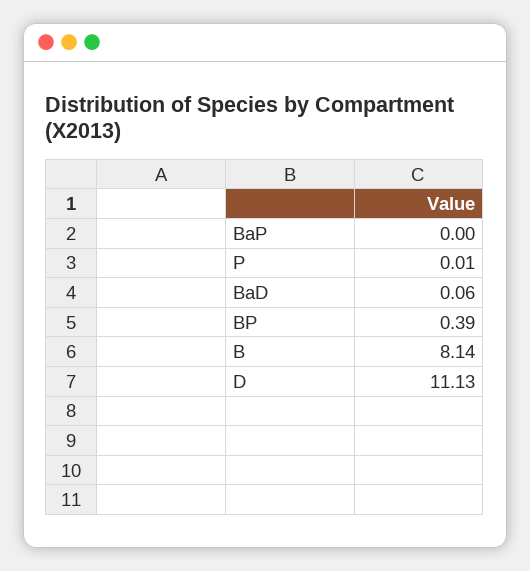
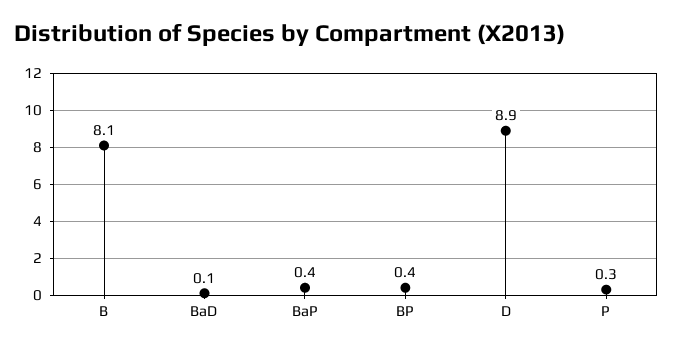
  {
-   "BaP": 0,
+   "BaP": 0.4,
-   "P": 0.01,
+   "P": 0.3,
    "BaD": 0.06,
    "BP": 0.39,
    "B": 8.14,
-   "D": 11.13
+   "D": 8.9
  }

